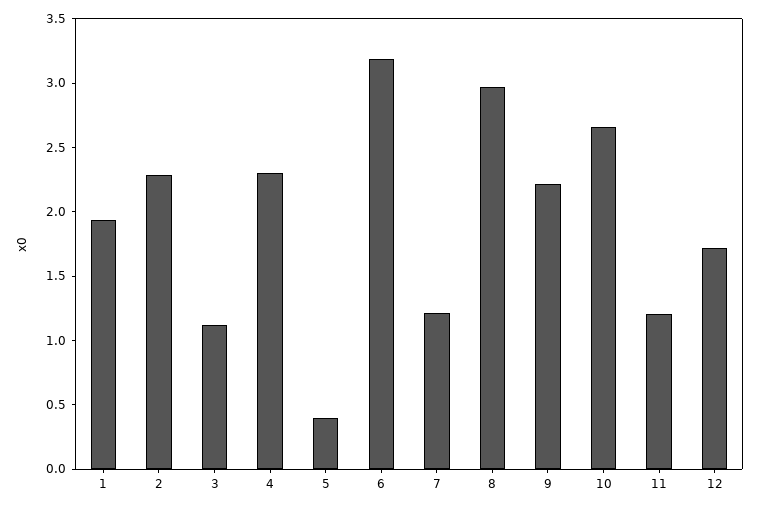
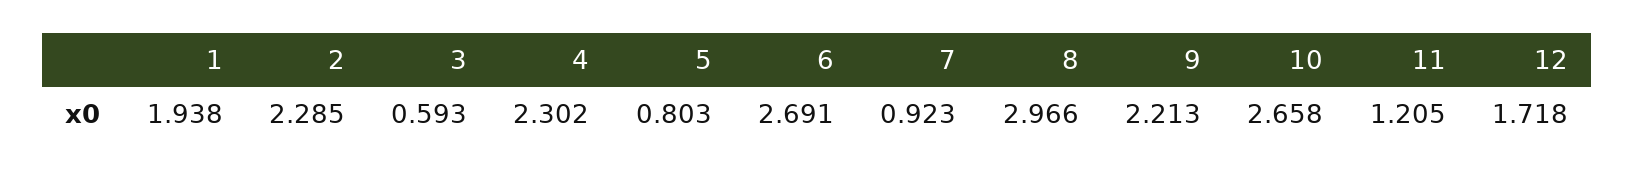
  {
    "1": 1.938,
    "2": 2.285,
-   "3": 1.1,
+   "3": 0.593,
    "4": 2.302,
-   "5": 0.4,
+   "5": 0.803,
-   "6": 3.2,
+   "6": 2.691,
-   "7": 1.2,
+   "7": 0.923,
    "8": 2.966,
    "9": 2.213,
    "10": 2.658,
    "11": 1.205,
    "12": 1.718
  }

